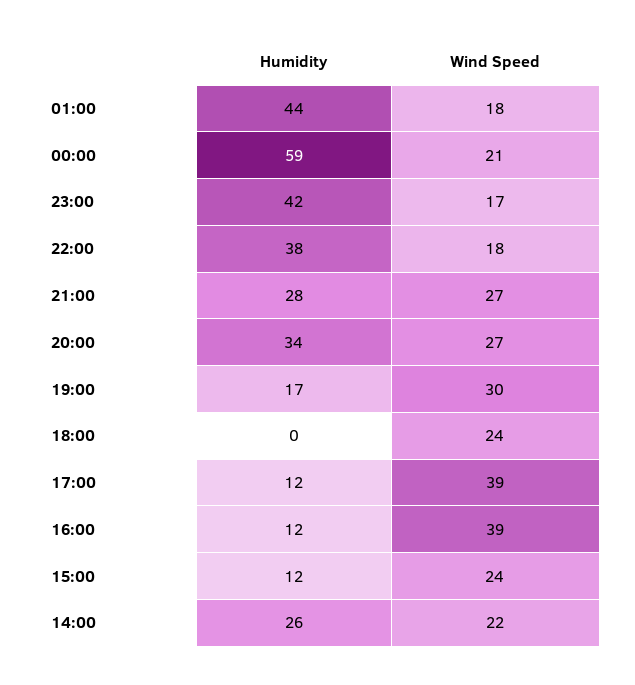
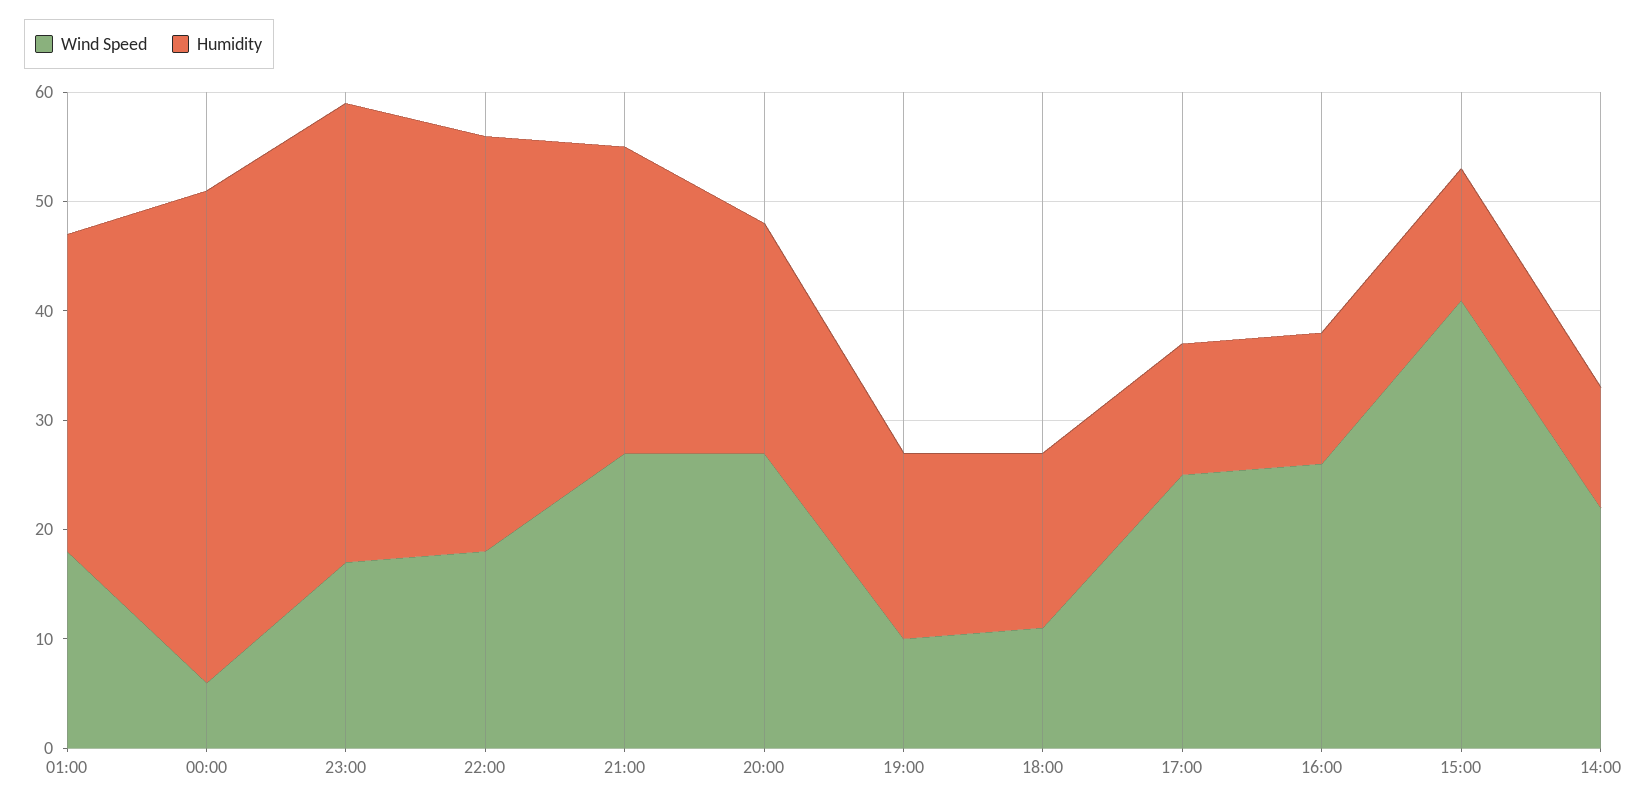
  {
    "Humidity": {
-     "01:00": 44,
+     "01:00": 29,
-     "00:00": 59,
+     "00:00": 45,
      "23:00": 42,
      "22:00": 38,
      "21:00": 28,
-     "20:00": 34,
+     "20:00": 21,
      "19:00": 17,
-     "18:00": 0,
+     "18:00": 16,
      "17:00": 12,
      "16:00": 12,
      "15:00": 12,
-     "14:00": 26
+     "14:00": 11
    },
    "Wind Speed": {
      "01:00": 18,
-     "00:00": 21,
+     "00:00": 6,
      "23:00": 17,
      "22:00": 18,
      "21:00": 27,
      "20:00": 27,
-     "19:00": 30,
+     "19:00": 10,
-     "18:00": 24,
+     "18:00": 11,
-     "17:00": 39,
+     "17:00": 25,
-     "16:00": 39,
+     "16:00": 26,
-     "15:00": 24,
+     "15:00": 41,
      "14:00": 22
    }
  }

